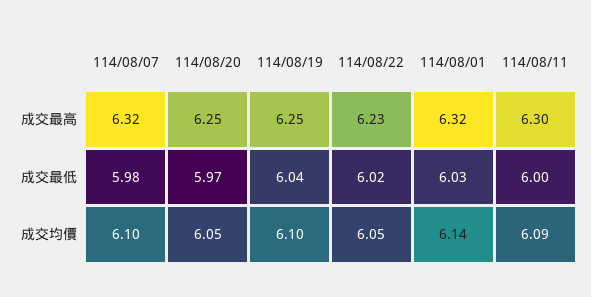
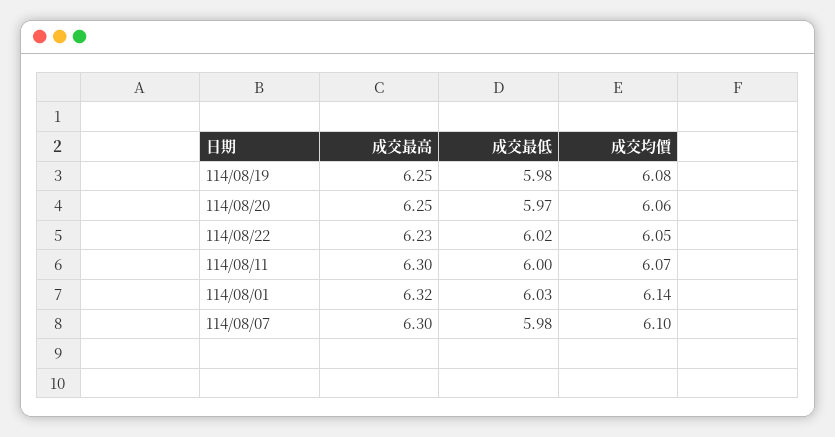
  {
    "114/08/07": {
-     "成交最高": 6.32,
+     "成交最高": 6.3,
      "成交最低": 5.98,
      "成交均價": 6.1
    },
    "114/08/20": {
      "成交最高": 6.25,
      "成交最低": 5.97,
-     "成交均價": 6.05
+     "成交均價": 6.06
    },
    "114/08/19": {
      "成交最高": 6.25,
-     "成交最低": 6.04,
+     "成交最低": 5.98,
-     "成交均價": 6.1
+     "成交均價": 6.08
    },
    "114/08/22": {
      "成交最高": 6.23,
      "成交最低": 6.02,
      "成交均價": 6.05
    },
    "114/08/01": {
      "成交最高": 6.32,
      "成交最低": 6.03,
      "成交均價": 6.14
    },
    "114/08/11": {
      "成交最高": 6.3,
      "成交最低": 6,
-     "成交均價": 6.09
+     "成交均價": 6.07
    }
  }

